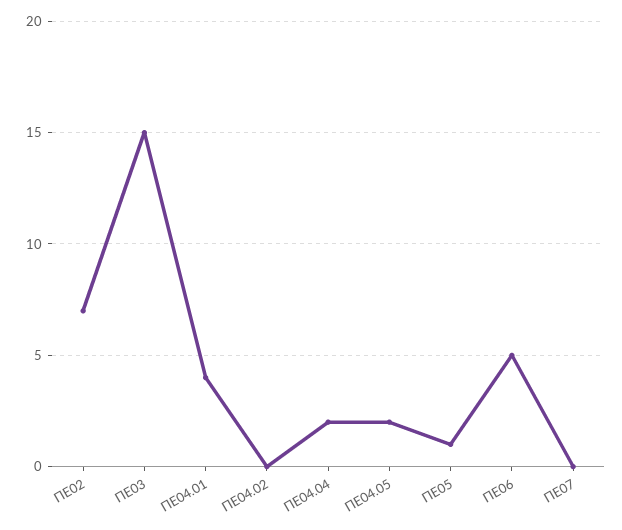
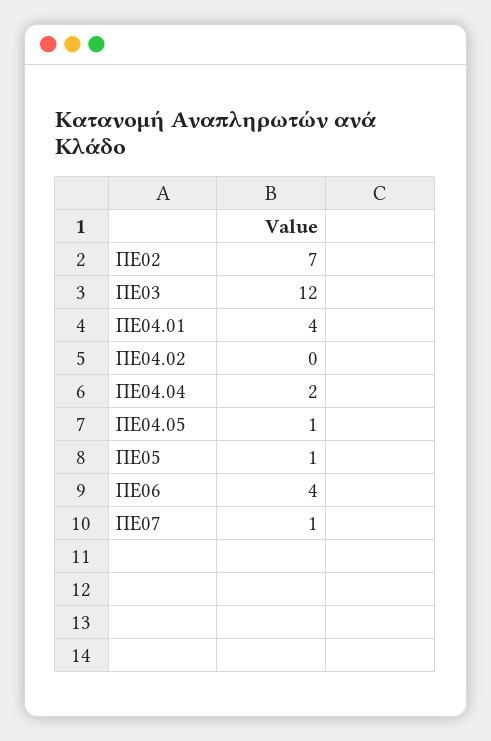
  {
    "ΠΕ02": 7,
-   "ΠΕ03": 15,
+   "ΠΕ03": 12,
    "ΠΕ04.01": 4,
    "ΠΕ04.02": 0,
    "ΠΕ04.04": 2,
-   "ΠΕ04.05": 2,
+   "ΠΕ04.05": 1,
    "ΠΕ05": 1,
-   "ΠΕ06": 5,
+   "ΠΕ06": 4,
-   "ΠΕ07": 0
+   "ΠΕ07": 1
  }

